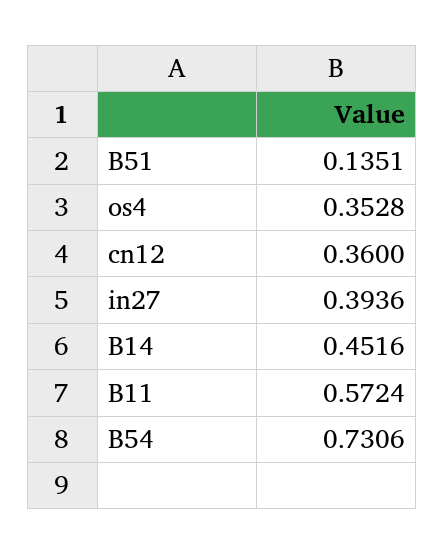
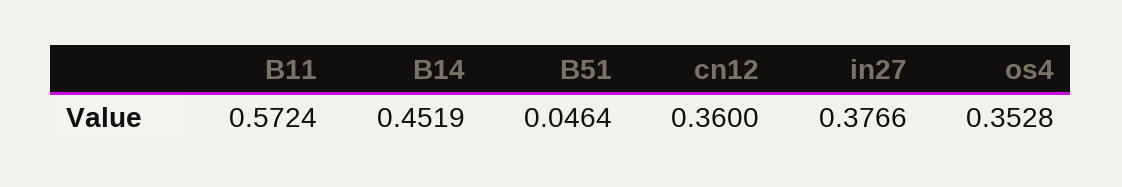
  {
-   "B51": 0.1351,
+   "B51": 0.0464,
    "os4": 0.3528,
    "cn12": 0.36,
-   "in27": 0.3936,
+   "in27": 0.3766,
-   "B14": 0.4516,
+   "B14": 0.4519,
-   "B11": 0.5724,
+   "B11": 0.5724
-   "B54": 0.7306
  }

